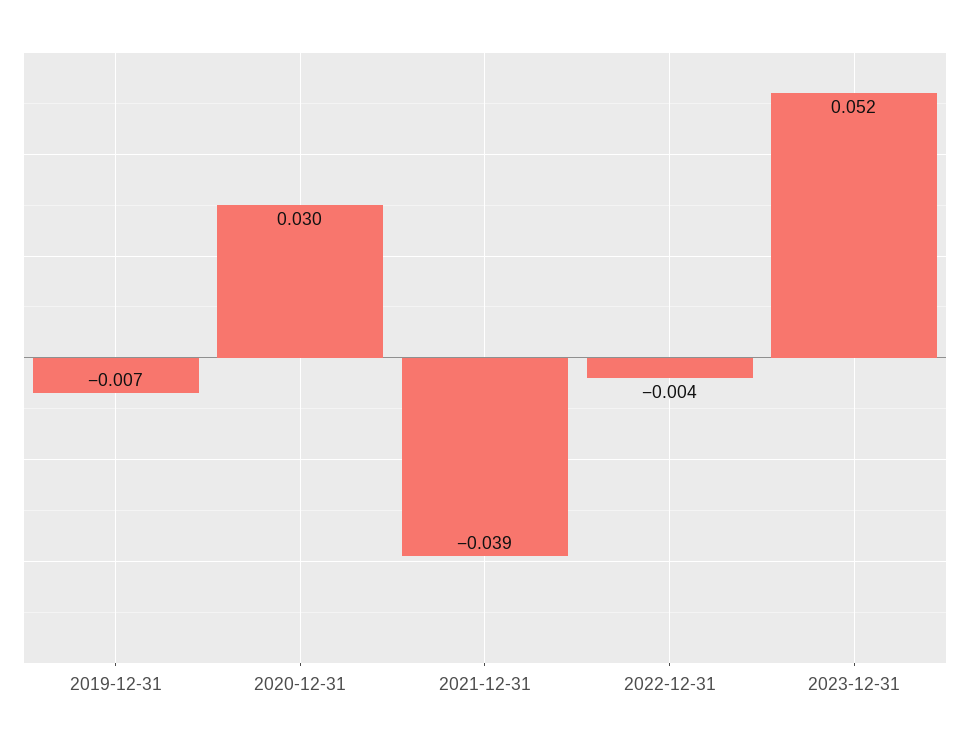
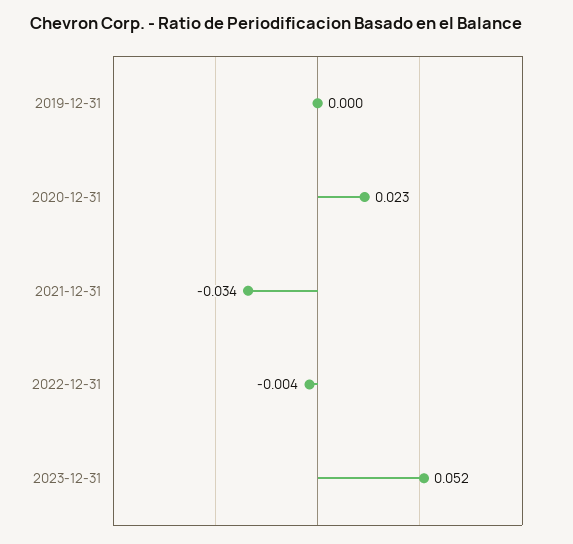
  {
-   "2019-12-31": -0.007,
+   "2019-12-31": 0,
-   "2020-12-31": 0.03,
+   "2020-12-31": 0.023,
-   "2021-12-31": -0.039,
+   "2021-12-31": -0.034,
    "2022-12-31": -0.004,
    "2023-12-31": 0.052
  }

